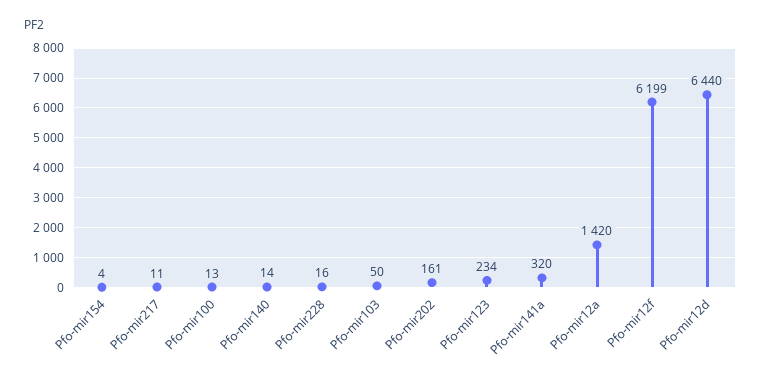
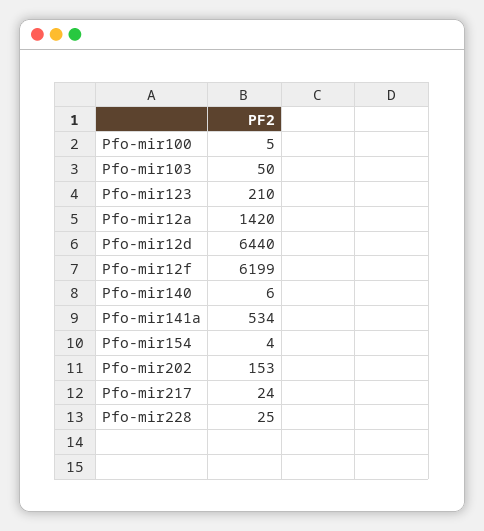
  {
    "Pfo-mir154": 4,
-   "Pfo-mir217": 11,
+   "Pfo-mir217": 24,
-   "Pfo-mir100": 13,
+   "Pfo-mir100": 5,
-   "Pfo-mir140": 14,
+   "Pfo-mir140": 6,
-   "Pfo-mir228": 16,
+   "Pfo-mir228": 25,
    "Pfo-mir103": 50,
-   "Pfo-mir202": 161,
+   "Pfo-mir202": 153,
-   "Pfo-mir123": 234,
+   "Pfo-mir123": 210,
-   "Pfo-mir141a": 320,
+   "Pfo-mir141a": 534,
    "Pfo-mir12a": 1420,
    "Pfo-mir12f": 6199,
    "Pfo-mir12d": 6440
  }

